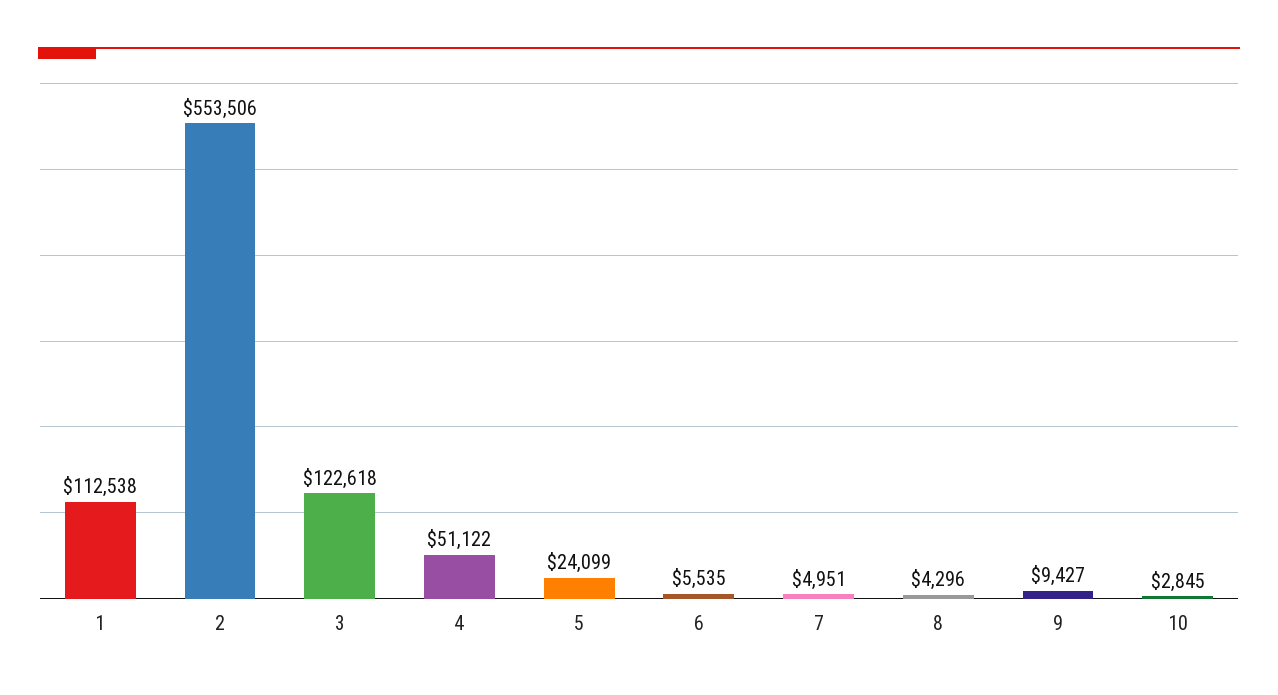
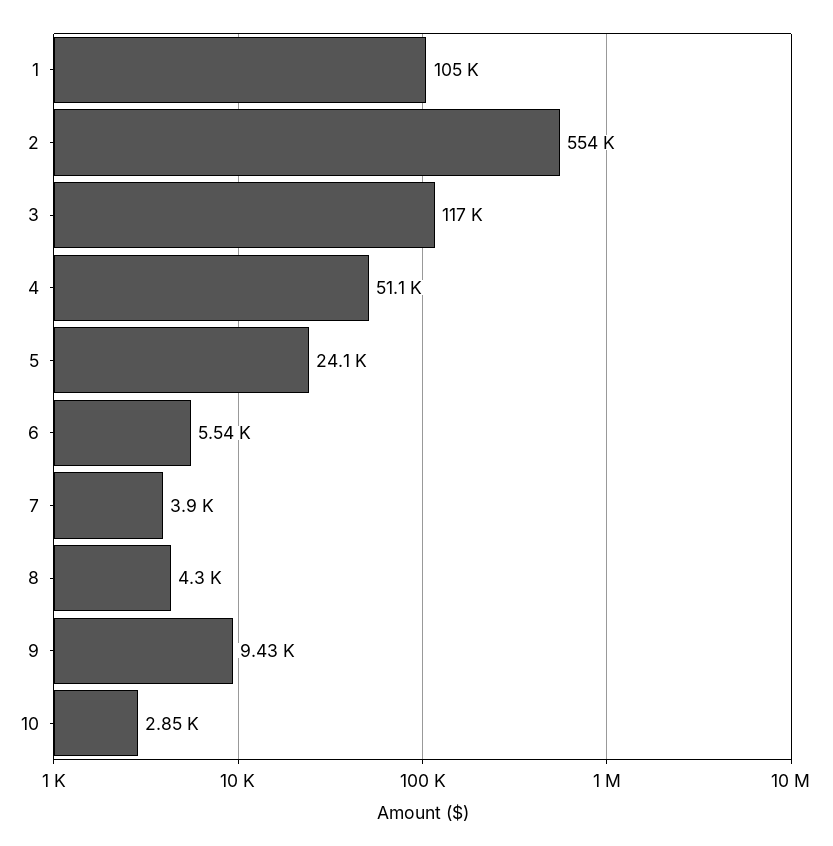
  {
-   "1": 112538,
+   "1": 105000,
    "2": 553506,
-   "3": 122618,
+   "3": 117000,
    "4": 51122,
    "5": 24099,
    "6": 5535,
-   "7": 4951,
+   "7": 3900,
    "8": 4296,
    "9": 9427,
    "10": 2845
  }

